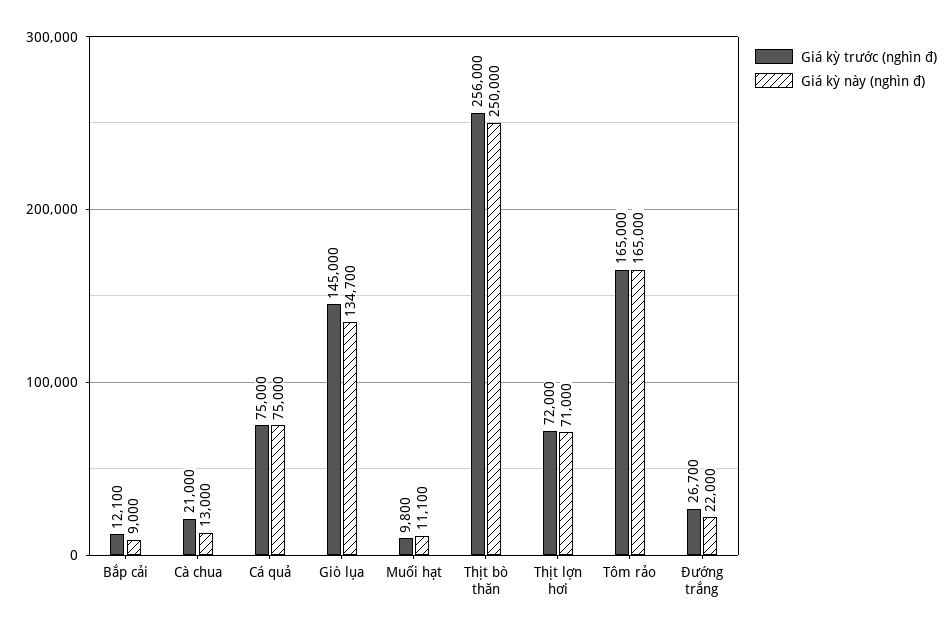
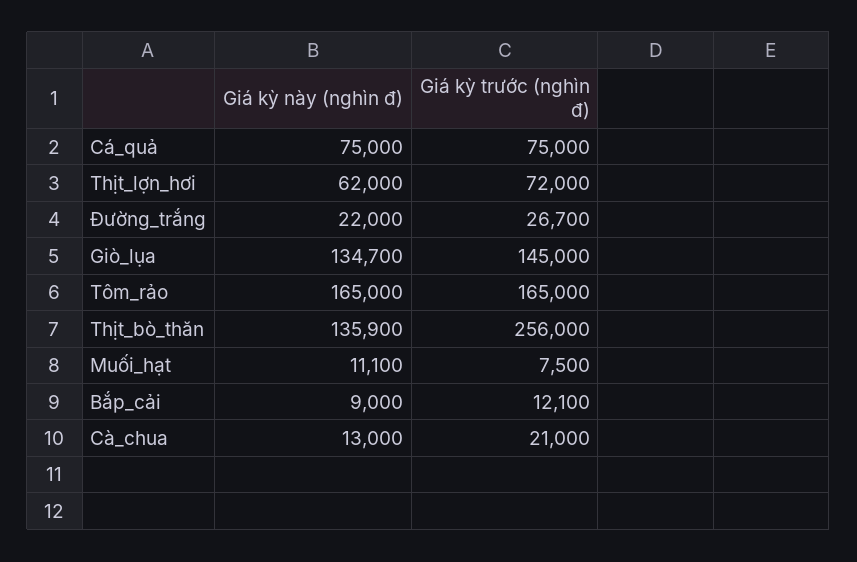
  {
    "Giá kỳ trước (nghìn đ)": {
      "Bắp cải": 12100,
      "Cà chua": 21000,
      "Cá quả": 75000,
      "Giò lụa": 145000,
-     "Muối hạt": 9800,
+     "Muối hạt": 7500,
      "Thịt bò thăn": 256000,
      "Thịt lợn hơi": 72000,
      "Tôm rảo": 165000,
      "Đường trắng": 26700
    },
    "Giá kỳ này (nghìn đ)": {
      "Bắp cải": 9000,
      "Cà chua": 13000,
      "Cá quả": 75000,
      "Giò lụa": 134700,
      "Muối hạt": 11100,
-     "Thịt bò thăn": 250000,
+     "Thịt bò thăn": 135900,
-     "Thịt lợn hơi": 71000,
+     "Thịt lợn hơi": 62000,
      "Tôm rảo": 165000,
      "Đường trắng": 22000
    }
  }

